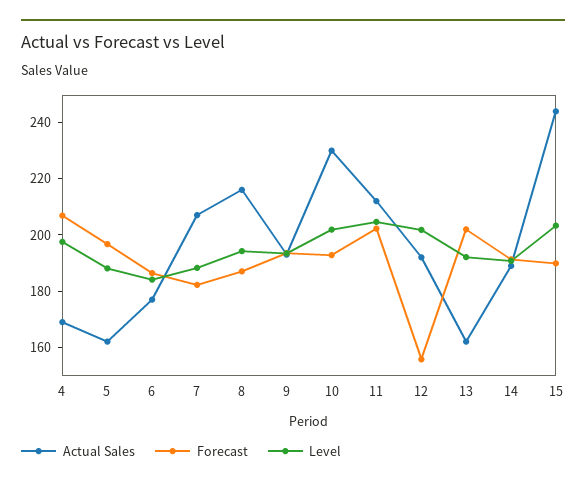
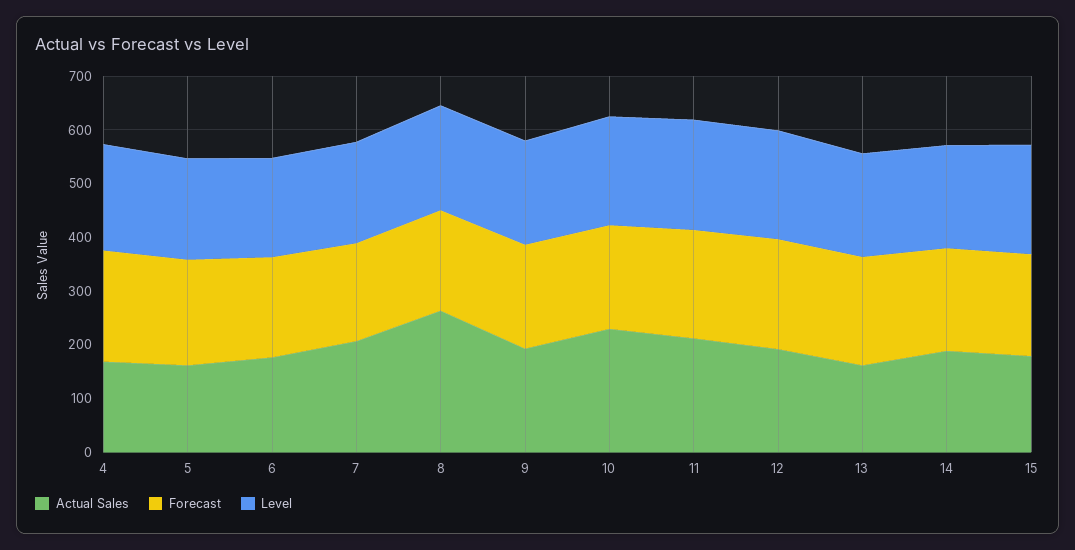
  {
    "Actual Sales": {
      "4": 170,
      "5": 160,
      "6": 175,
      "7": 205,
-     "8": 215,
+     "8": 260,
      "9": 195,
      "10": 230,
      "11": 210,
      "12": 190,
      "13": 160,
      "14": 190,
-     "15": 245
+     "15": 180
    },
    "Forecast": {
      "4": 205,
      "5": 195,
      "6": 185,
      "7": 180,
      "8": 185,
      "9": 195,
      "10": 195,
      "11": 200,
-     "12": 155,
+     "12": 200,
      "13": 200,
      "14": 190,
      "15": 190
    },
    "Level": {
      "4": 200,
      "5": 190,
      "6": 185,
      "7": 190,
      "8": 195,
      "9": 195,
      "10": 200,
      "11": 205,
      "12": 200,
      "13": 190,
      "14": 190,
      "15": 205
    }
  }

